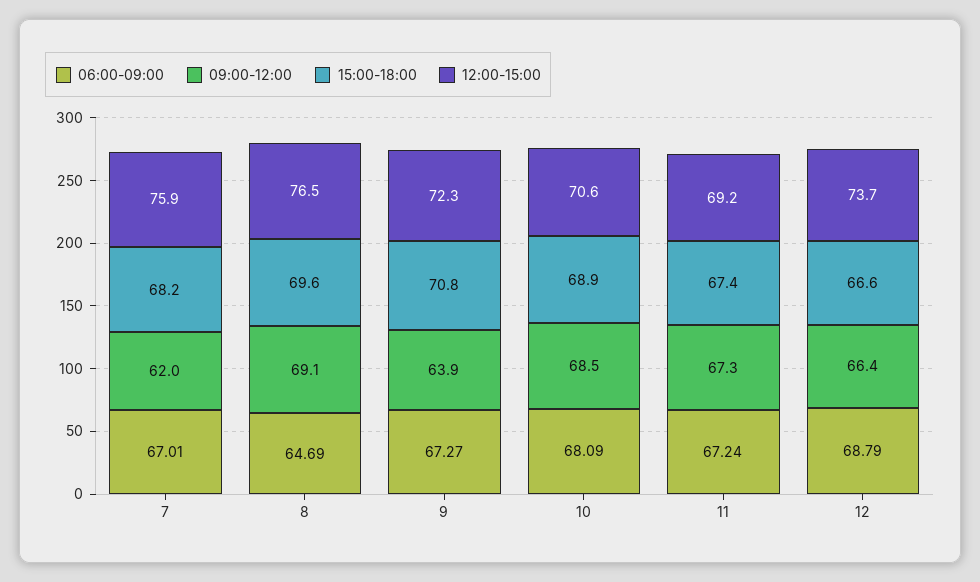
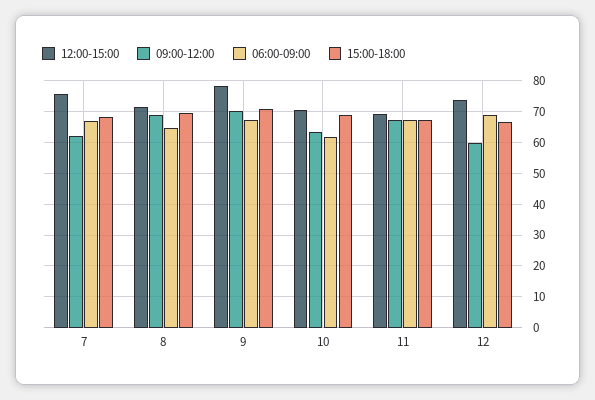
  {
    "06:00-09:00": {
      "7": 67.01,
      "8": 64.69,
      "9": 67.27,
-     "10": 68.09,
+     "10": 62,
      "11": 67.24,
      "12": 68.79
    },
    "09:00-12:00": {
      "7": 62,
      "8": 69.1,
-     "9": 63.9,
+     "9": 70,
-     "10": 68.5,
+     "10": 64,
      "11": 67.3,
-     "12": 66.4
+     "12": 60
    },
    "15:00-18:00": {
      "7": 68.2,
      "8": 69.6,
      "9": 70.8,
      "10": 68.9,
      "11": 67.4,
      "12": 66.6
    },
    "12:00-15:00": {
      "7": 75.9,
-     "8": 76.5,
+     "8": 72,
-     "9": 72.3,
+     "9": 78,
      "10": 70.6,
      "11": 69.2,
      "12": 73.7
    }
  }

